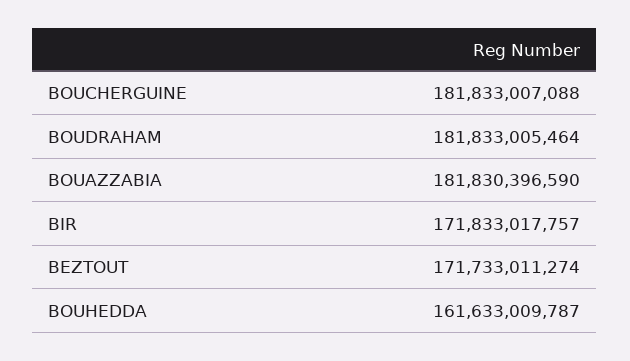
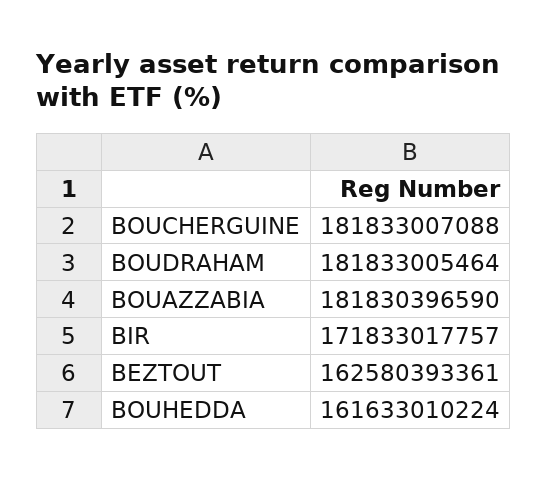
  {
    "BOUCHERGUINE": 181833007088,
    "BOUDRAHAM": 181833005464,
    "BOUAZZABIA": 181830396590,
    "BIR": 171833017757,
-   "BEZTOUT": 171733011274,
+   "BEZTOUT": 162580393361,
-   "BOUHEDDA": 161633009787
+   "BOUHEDDA": 161633010224
  }

